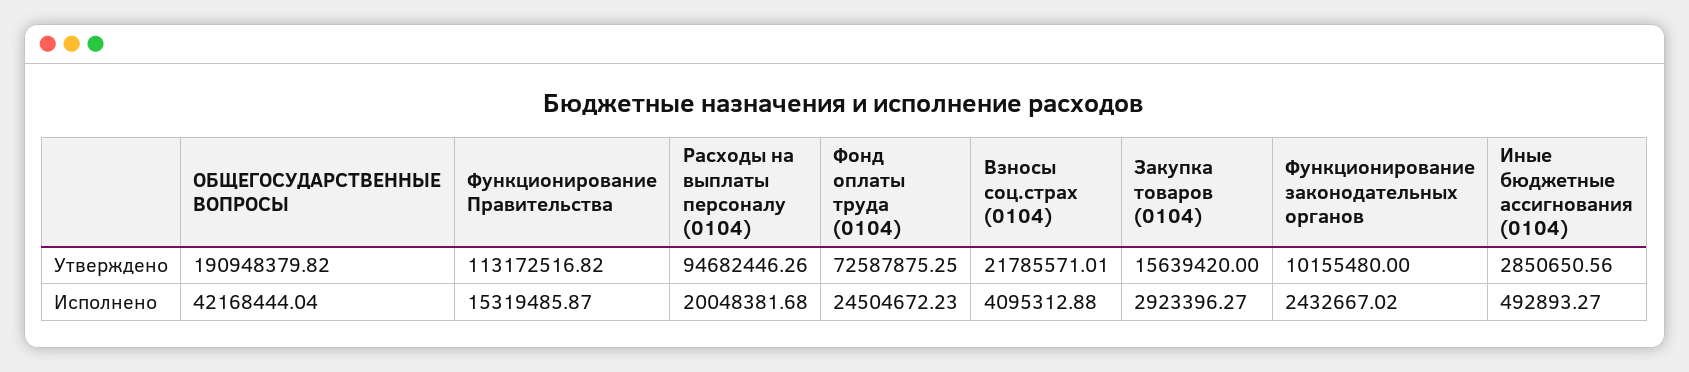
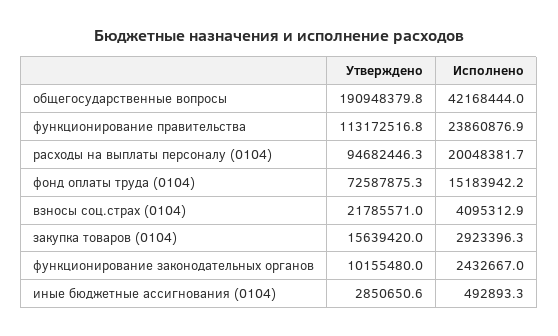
  {
    "ОБЩЕГОСУДАРСТВЕННЫЕ ВОПРОСЫ": {
      "Утверждено": 190948379.82,
      "Исполнено": 42168444.04
    },
    "Функционирование Правительства": {
      "Утверждено": 113172516.82,
-     "Исполнено": 15319485.87
+     "Исполнено": 23860876.9
    },
    "Расходы на выплаты персоналу (0104)": {
      "Утверждено": 94682446.26,
      "Исполнено": 20048381.68
    },
    "Фонд оплаты труда (0104)": {
      "Утверждено": 72587875.25,
-     "Исполнено": 24504672.23
+     "Исполнено": 15183942.2
    },
    "Взносы соц.страх (0104)": {
      "Утверждено": 21785571.01,
      "Исполнено": 4095312.88
    },
    "Закупка товаров (0104)": {
      "Утверждено": 15639420,
      "Исполнено": 2923396.27
    },
    "Функционирование законодательных органов": {
      "Утверждено": 10155480,
      "Исполнено": 2432667.02
    },
    "Иные бюджетные ассигнования (0104)": {
      "Утверждено": 2850650.56,
      "Исполнено": 492893.27
    }
  }

